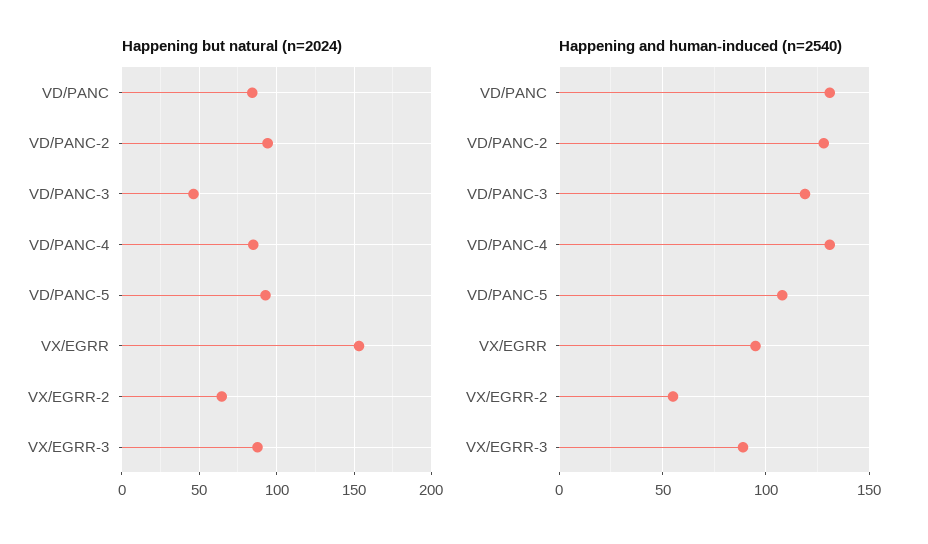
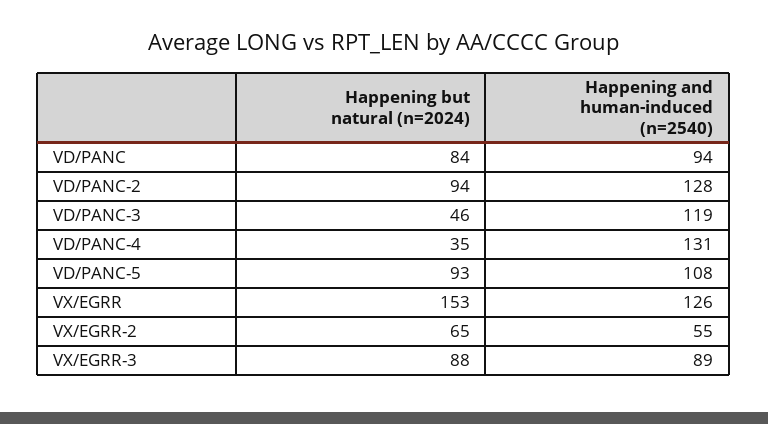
  {
    "Happening but natural (n=2024)": {
      "VD/PANC": 84,
      "VD/PANC-2": 94,
      "VD/PANC-3": 46,
-     "VD/PANC-4": 85,
+     "VD/PANC-4": 35,
      "VD/PANC-5": 93,
      "VX/EGRR": 153,
      "VX/EGRR-2": 65,
      "VX/EGRR-3": 88
    },
    "Happening and human-induced (n=2540)": {
-     "VD/PANC": 130,
+     "VD/PANC": 94,
      "VD/PANC-2": 128,
      "VD/PANC-3": 119,
      "VD/PANC-4": 131,
      "VD/PANC-5": 108,
-     "VX/EGRR": 95,
+     "VX/EGRR": 126,
      "VX/EGRR-2": 55,
      "VX/EGRR-3": 89
    }
  }

